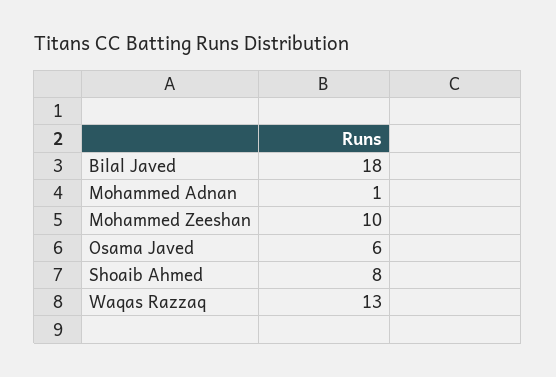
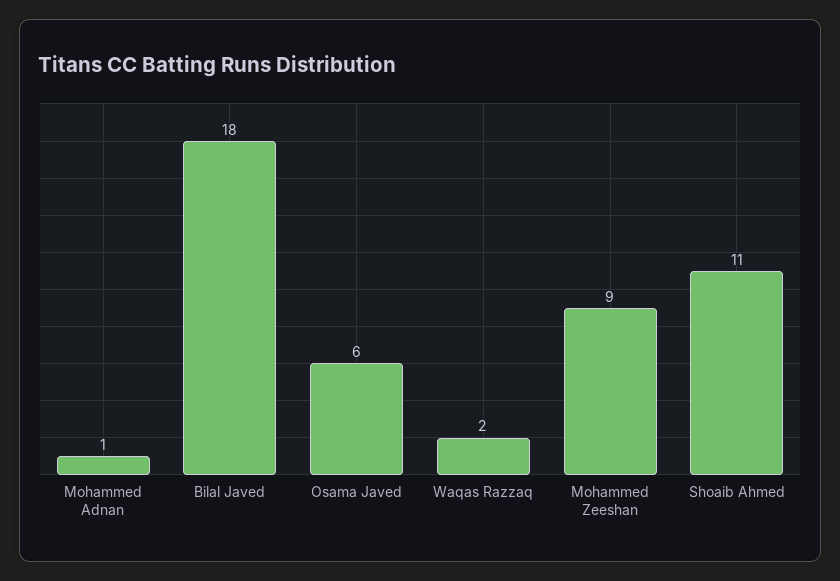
  {
    "Bilal Javed": 18,
    "Mohammed Adnan": 1,
-   "Mohammed Zeeshan": 10,
+   "Mohammed Zeeshan": 9,
    "Osama Javed": 6,
-   "Shoaib Ahmed": 8,
+   "Shoaib Ahmed": 11,
-   "Waqas Razzaq": 13
+   "Waqas Razzaq": 2
  }

